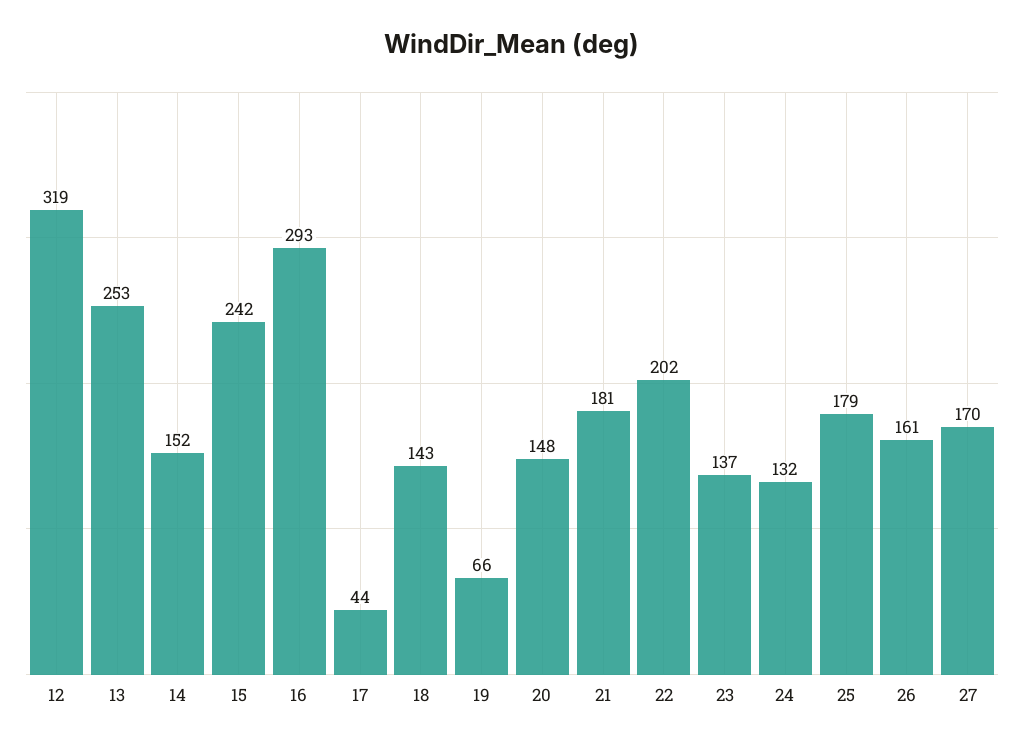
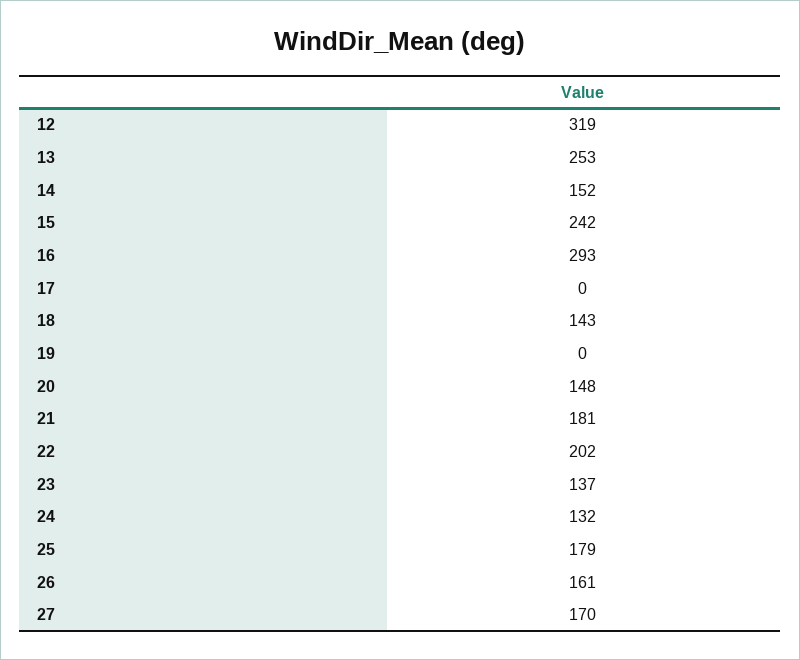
  {
    "12": 319,
    "13": 253,
    "14": 152,
    "15": 242,
    "16": 293,
-   "17": 44,
+   "17": 0,
    "18": 143,
-   "19": 66,
+   "19": 0,
    "20": 148,
    "21": 181,
    "22": 202,
    "23": 137,
    "24": 132,
    "25": 179,
    "26": 161,
    "27": 170
  }

